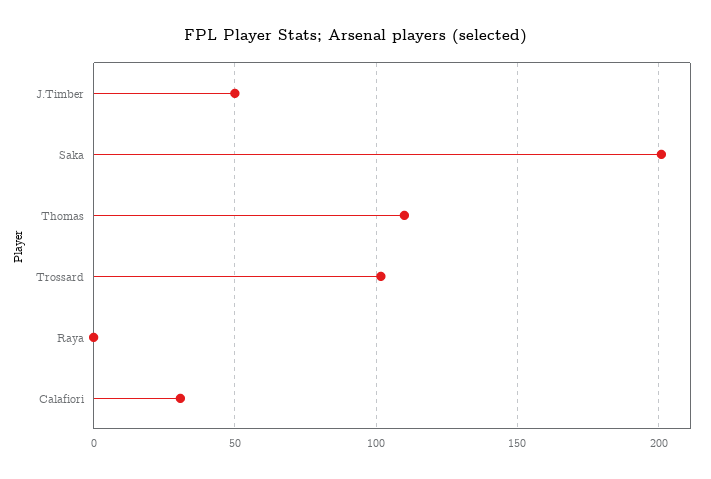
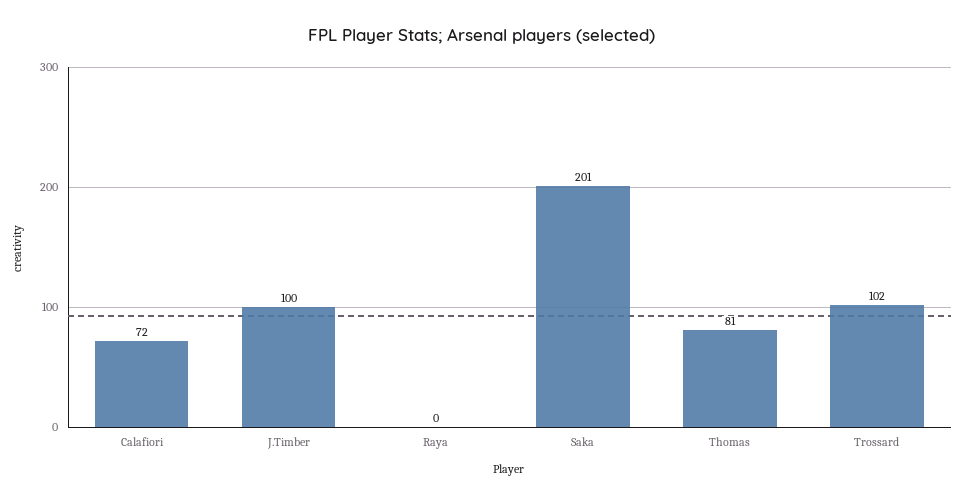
  {
-   "J.Timber": 50,
+   "J.Timber": 100,
    "Saka": 201,
-   "Thomas": 110,
+   "Thomas": 81,
    "Trossard": 102,
    "Raya": 0,
-   "Calafiori": 30
+   "Calafiori": 72
  }

